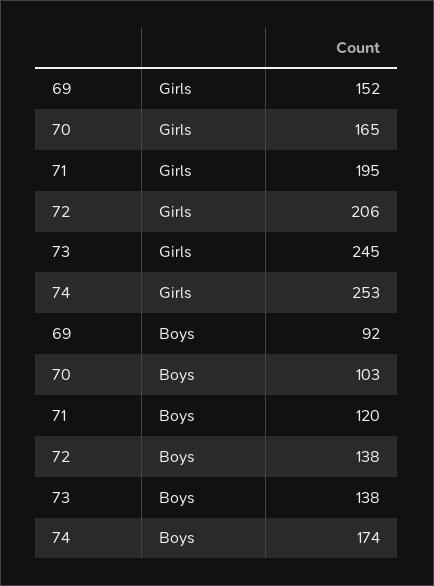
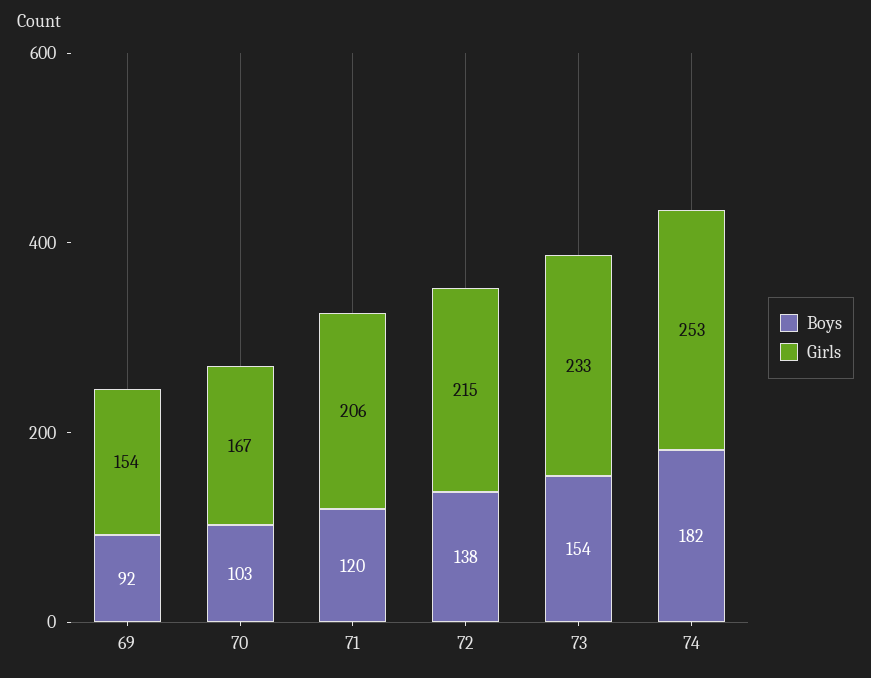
  {
    "Girls": {
-     "69": 152,
+     "69": 154,
-     "70": 165,
+     "70": 167,
-     "71": 195,
+     "71": 206,
-     "72": 206,
+     "72": 215,
-     "73": 245,
+     "73": 233,
      "74": 253
    },
    "Boys": {
      "69": 92,
      "70": 103,
      "71": 120,
      "72": 138,
-     "73": 138,
+     "73": 154,
-     "74": 174
+     "74": 182
    }
  }

